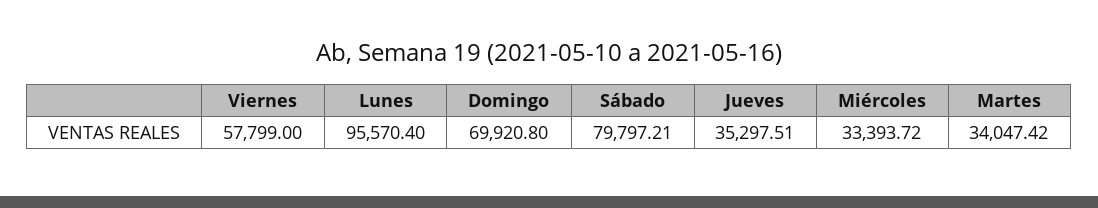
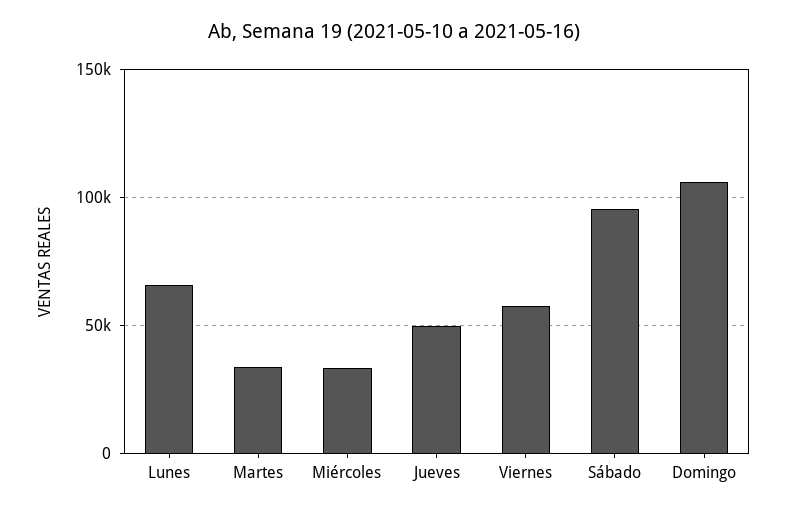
  {
    "Viernes": 57799,
-   "Lunes": 95570.4,
+   "Lunes": 65000,
-   "Domingo": 69920.8,
+   "Domingo": 105000,
-   "Sábado": 79797.21,
+   "Sábado": 95000,
-   "Jueves": 35297.51,
+   "Jueves": 50000,
    "Miércoles": 33393.72,
    "Martes": 34047.42
  }

